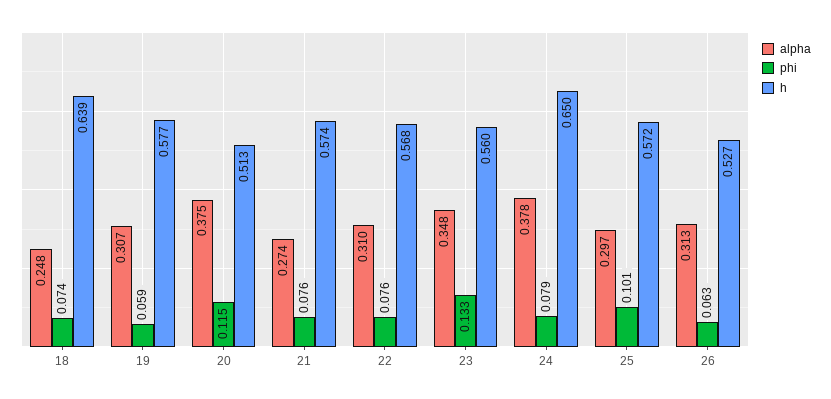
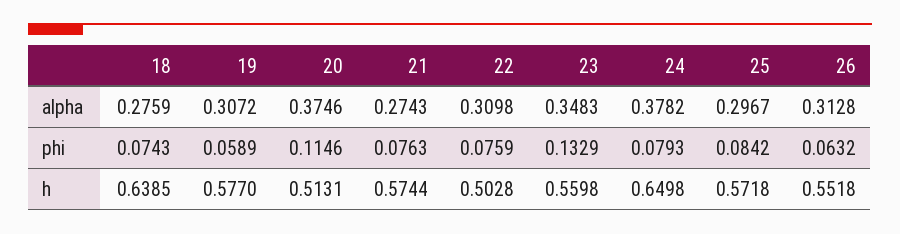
  {
    "alpha": {
-     "18": 0.248,
+     "18": 0.2759,
      "19": 0.3072,
      "20": 0.3746,
      "21": 0.2743,
      "22": 0.3098,
      "23": 0.3483,
      "24": 0.3782,
      "25": 0.2967,
      "26": 0.3128
    },
    "phi": {
      "18": 0.0743,
      "19": 0.0589,
      "20": 0.1146,
      "21": 0.0763,
      "22": 0.0759,
      "23": 0.1329,
      "24": 0.0793,
-     "25": 0.101,
+     "25": 0.0842,
      "26": 0.0632
    },
    "h": {
      "18": 0.6385,
      "19": 0.577,
      "20": 0.5131,
      "21": 0.5744,
-     "22": 0.568,
+     "22": 0.5028,
      "23": 0.5598,
      "24": 0.6498,
      "25": 0.5718,
-     "26": 0.527
+     "26": 0.5518
    }
  }

